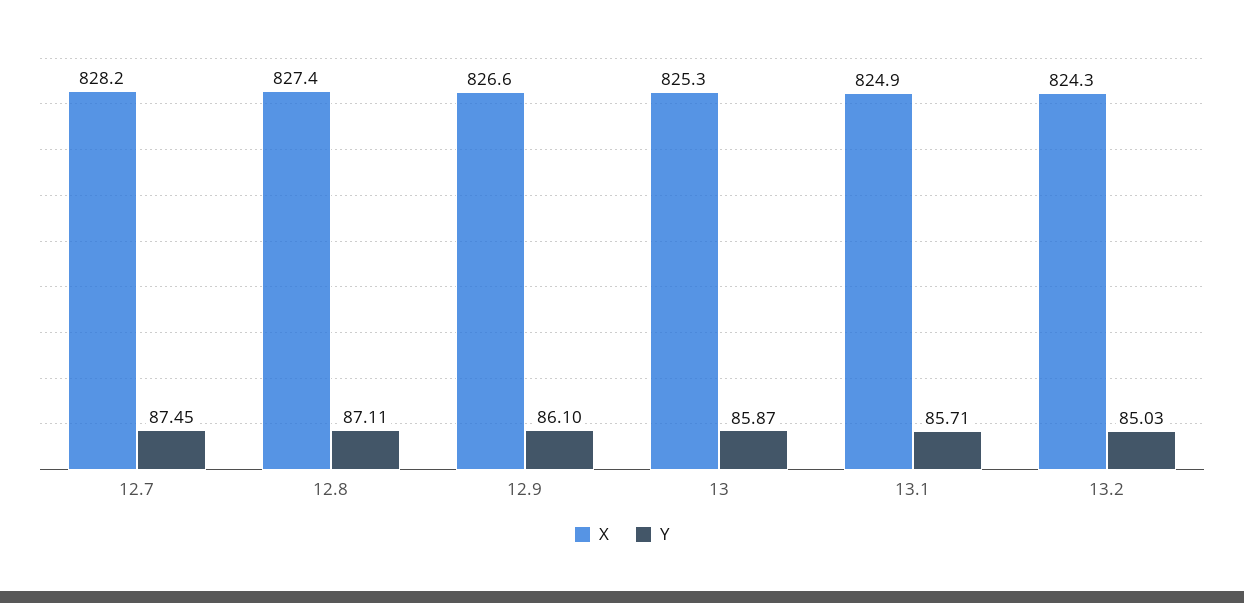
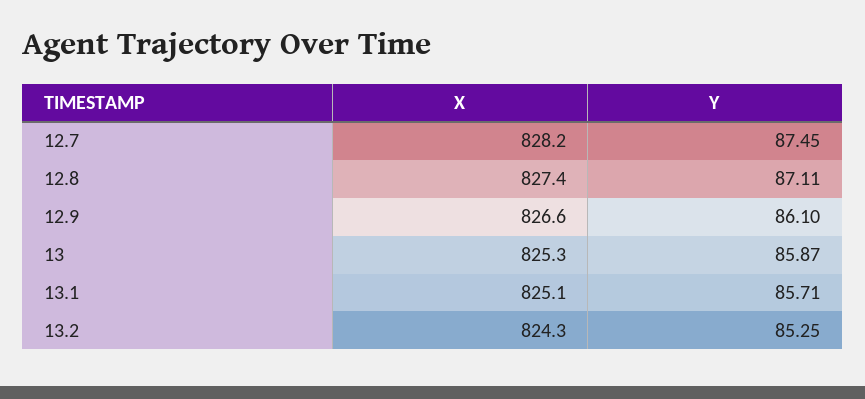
  {
    "X": {
      "12.7": 828.2,
      "12.8": 827.4,
      "12.9": 826.6,
      "13": 825.3,
-     "13.1": 824.9,
+     "13.1": 825.1,
      "13.2": 824.3
    },
    "Y": {
      "12.7": 87.45,
      "12.8": 87.11,
      "12.9": 86.1,
      "13": 85.87,
      "13.1": 85.71,
-     "13.2": 85.03
+     "13.2": 85.25
    }
  }

